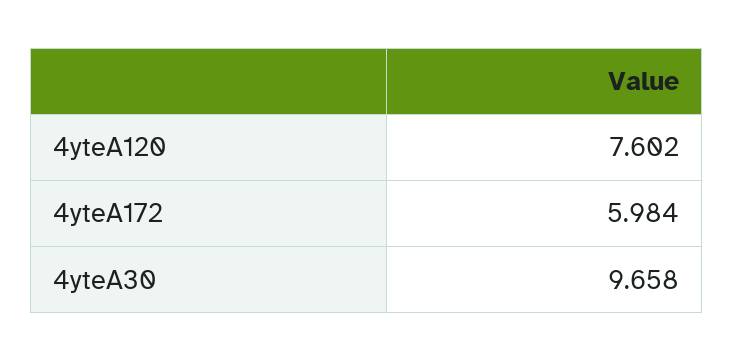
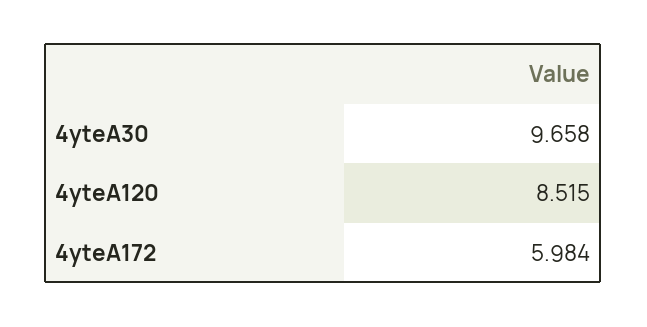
  {
-   "4yteA120": 7.602,
+   "4yteA120": 8.515,
    "4yteA172": 5.984,
    "4yteA30": 9.658
  }

